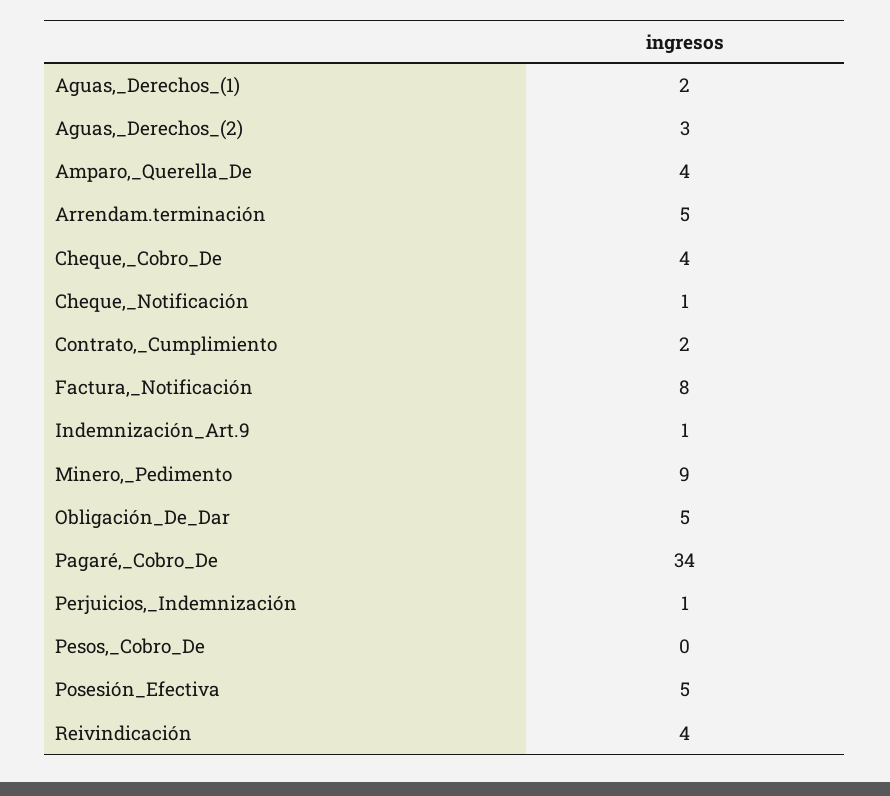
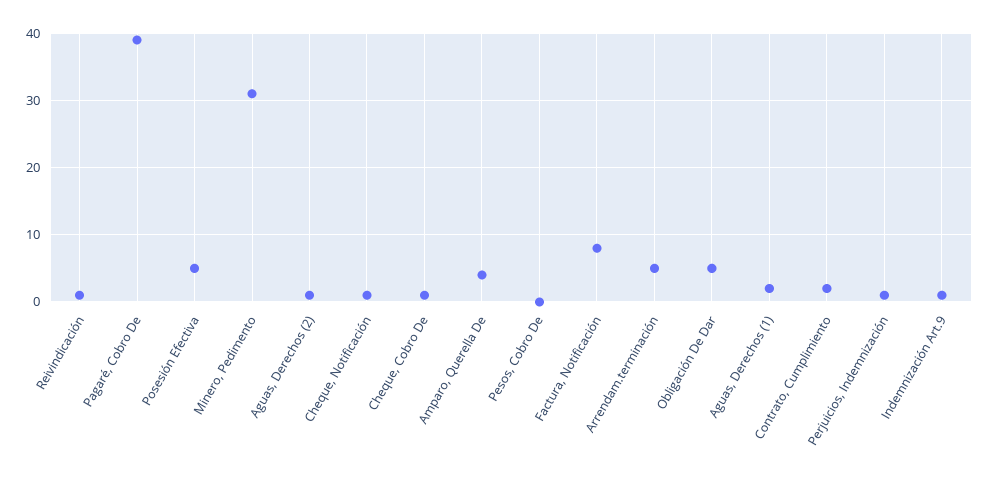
  {
    "Aguas,_Derechos_(1)": 2,
-   "Aguas,_Derechos_(2)": 3,
+   "Aguas,_Derechos_(2)": 1,
    "Amparo,_Querella_De": 4,
    "Arrendam.terminación": 5,
-   "Cheque,_Cobro_De": 4,
+   "Cheque,_Cobro_De": 1,
    "Cheque,_Notificación": 1,
    "Contrato,_Cumplimiento": 2,
    "Factura,_Notificación": 8,
    "Indemnización_Art.9": 1,
-   "Minero,_Pedimento": 9,
+   "Minero,_Pedimento": 31,
    "Obligación_De_Dar": 5,
-   "Pagaré,_Cobro_De": 34,
+   "Pagaré,_Cobro_De": 39,
    "Perjuicios,_Indemnización": 1,
    "Pesos,_Cobro_De": 0,
    "Posesión_Efectiva": 5,
-   "Reivindicación": 4
+   "Reivindicación": 1
  }

